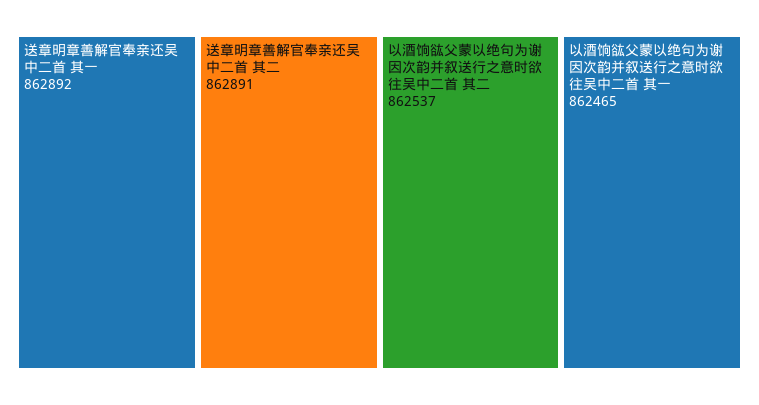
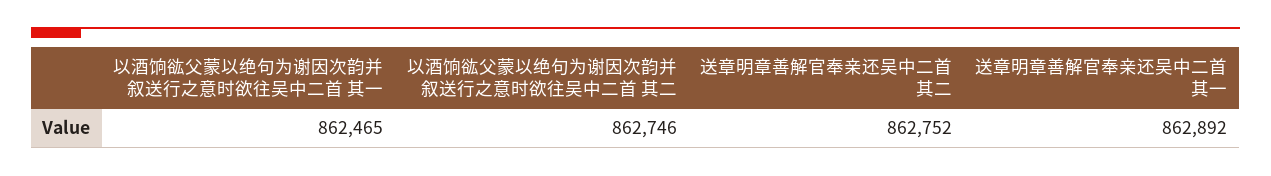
  {
    "送章明章善解官奉亲还吴中二首 其一": 862892,
-   "送章明章善解官奉亲还吴中二首 其二": 862891,
+   "送章明章善解官奉亲还吴中二首 其二": 862752,
-   "以酒饷谹父蒙以绝句为谢因次韵并叙送行之意时欲往吴中二首 其二": 862537,
+   "以酒饷谹父蒙以绝句为谢因次韵并叙送行之意时欲往吴中二首 其二": 862746,
    "以酒饷谹父蒙以绝句为谢因次韵并叙送行之意时欲往吴中二首 其一": 862465
  }

